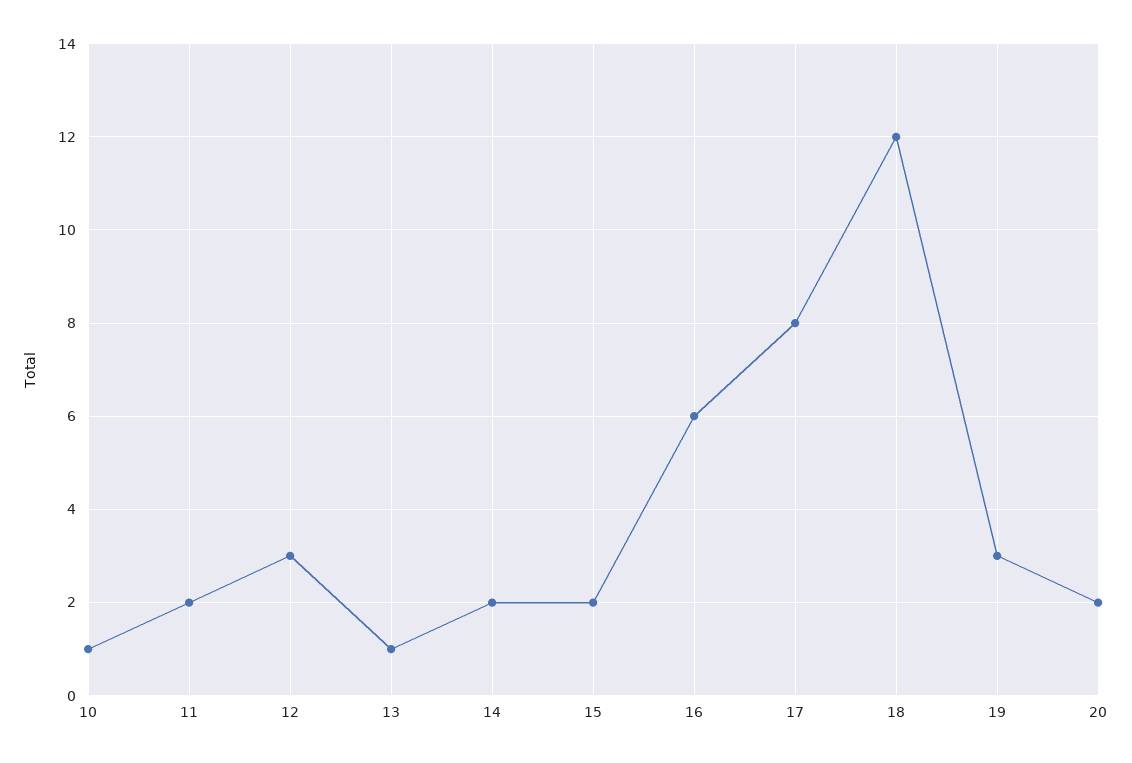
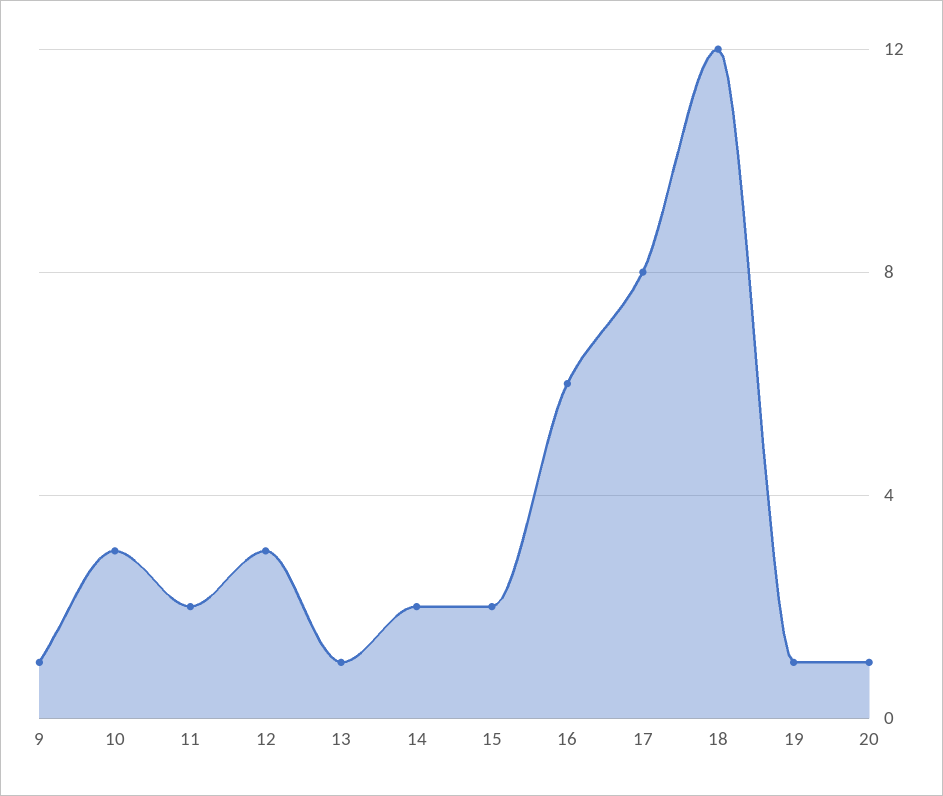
  {
-   "10": 1,
+   "10": 3,
    "11": 2,
    "12": 3,
    "13": 1,
    "14": 2,
    "15": 2,
    "16": 6,
    "17": 8,
    "18": 12,
-   "19": 3,
+   "19": 1,
-   "20": 2
+   "20": 1,
+   "9": 1
  }

